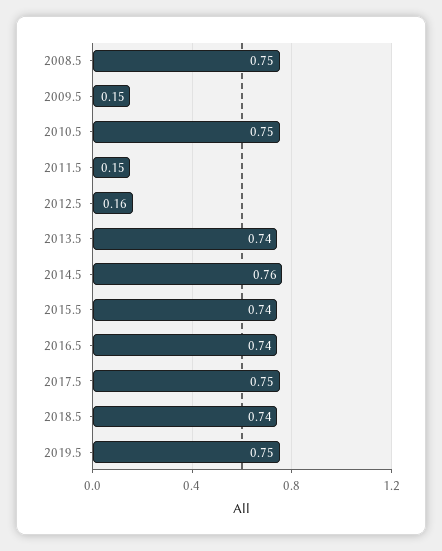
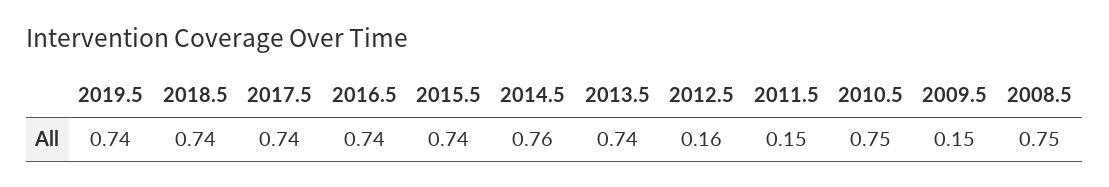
  {
    "2008.5": 0.75,
    "2009.5": 0.15,
    "2010.5": 0.75,
    "2011.5": 0.15,
    "2012.5": 0.16,
    "2013.5": 0.74,
    "2014.5": 0.76,
    "2015.5": 0.74,
    "2016.5": 0.74,
-   "2017.5": 0.75,
+   "2017.5": 0.74,
    "2018.5": 0.74,
-   "2019.5": 0.75
+   "2019.5": 0.74
  }

